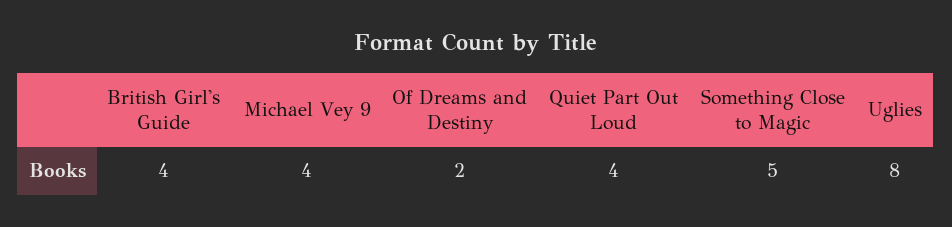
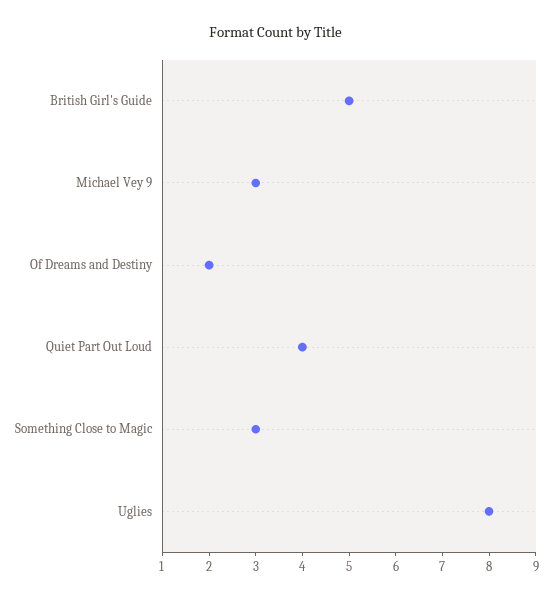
  {
-   "British Girl's Guide": 4,
+   "British Girl's Guide": 5,
-   "Michael Vey 9": 4,
+   "Michael Vey 9": 3,
    "Of Dreams and Destiny": 2,
    "Quiet Part Out Loud": 4,
-   "Something Close to Magic": 5,
+   "Something Close to Magic": 3,
    "Uglies": 8
  }

